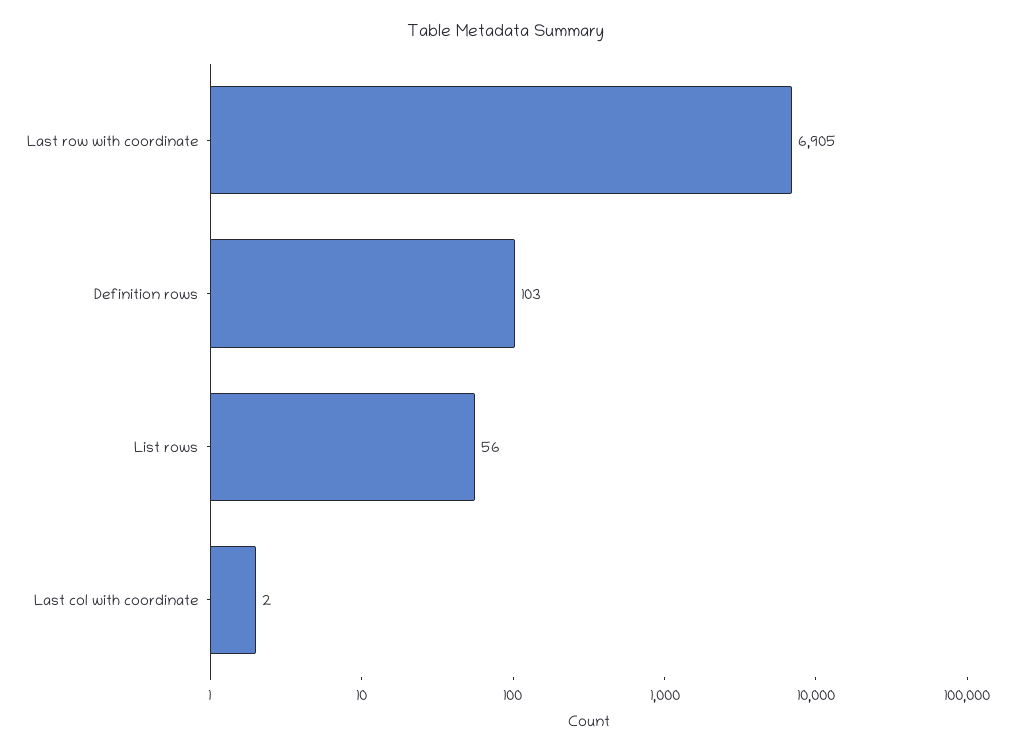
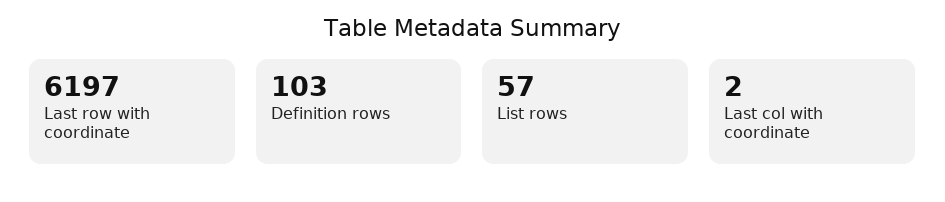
  {
-   "Last row with coordinate": 6905,
+   "Last row with coordinate": 6197,
    "Definition rows": 103,
-   "List rows": 56,
+   "List rows": 57,
    "Last col with coordinate": 2
  }

